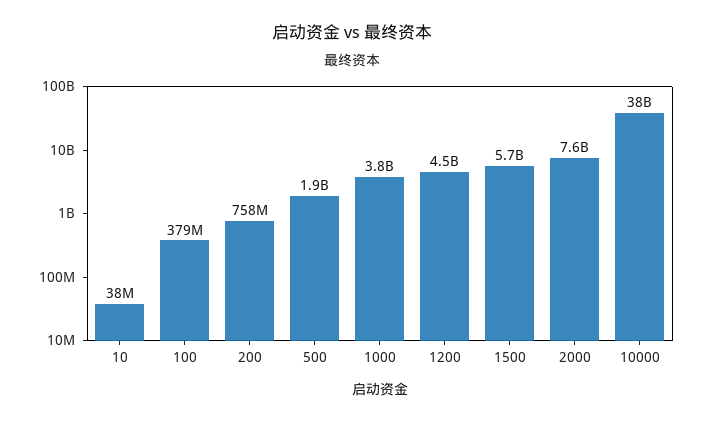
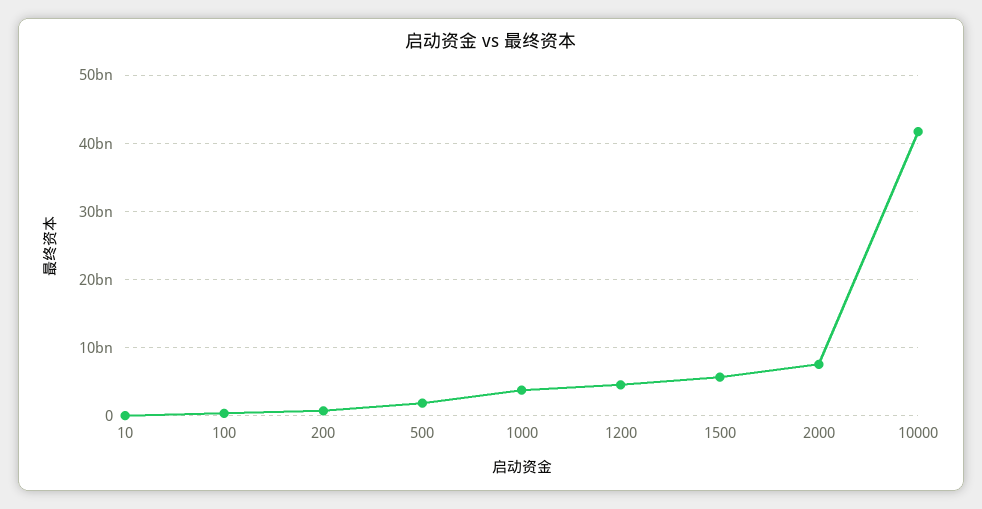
  {
    "10": 38000000,
    "100": 379000000,
    "200": 758000000,
    "500": 1900000000,
    "1000": 3800000000,
    "1200": 4500000000,
    "1500": 5700000000,
    "2000": 7600000000,
-   "10000": 38000000000
+   "10000": 42000000000
  }

